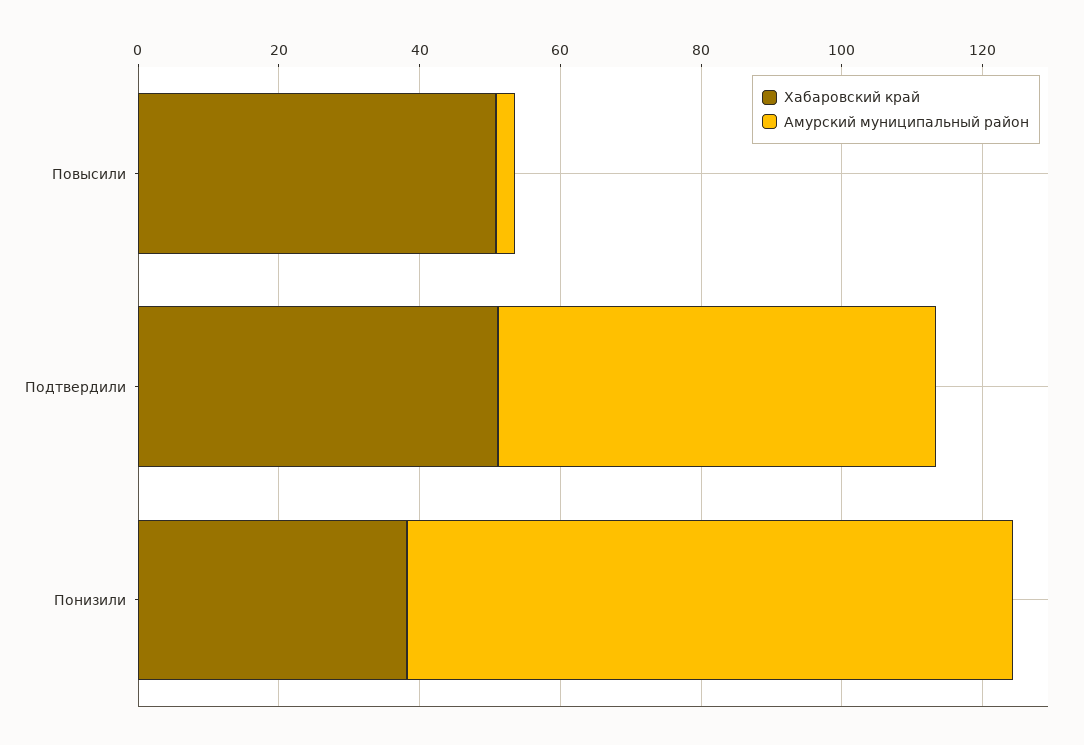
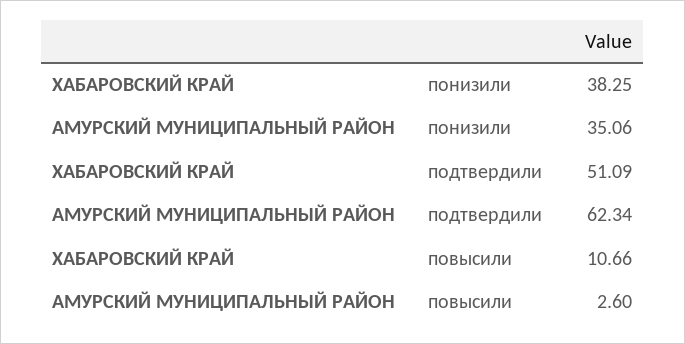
  {
    "Хабаровский край": {
-     "Повысили": 50,
+     "Повысили": 10.66,
      "Подтвердили": 51.09,
      "Понизили": 38.25
    },
    "Амурский муниципальный район": {
      "Повысили": 2.6,
      "Подтвердили": 62.34,
-     "Понизили": 85
+     "Понизили": 35.06
    }
  }

